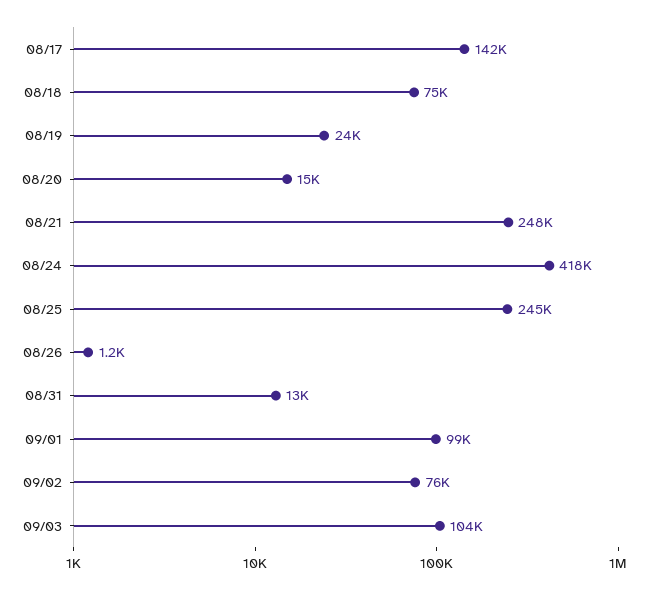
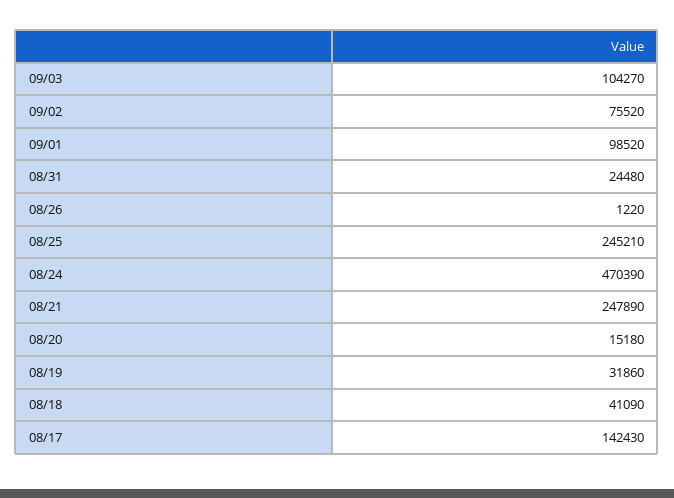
  {
    "08/17": 142430,
-   "08/18": 75000,
+   "08/18": 41090,
-   "08/19": 24000,
+   "08/19": 31860,
    "08/20": 15180,
    "08/21": 247890,
-   "08/24": 418000,
+   "08/24": 470390,
    "08/25": 245210,
    "08/26": 1220,
-   "08/31": 13000,
+   "08/31": 24480,
    "09/01": 98520,
    "09/02": 75520,
    "09/03": 104270
  }

